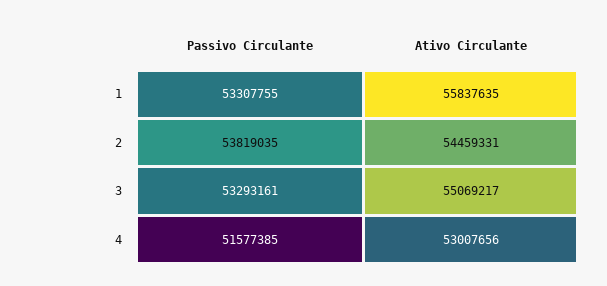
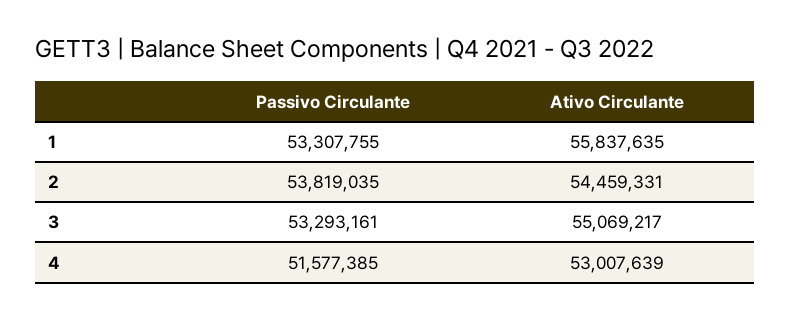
  {
    "Passivo Circulante": {
      "1": 53307755,
      "2": 53819035,
      "3": 53293161,
      "4": 51577385
    },
    "Ativo Circulante": {
      "1": 55837635,
      "2": 54459331,
      "3": 55069217,
-     "4": 53007656
+     "4": 53007639
    }
  }

